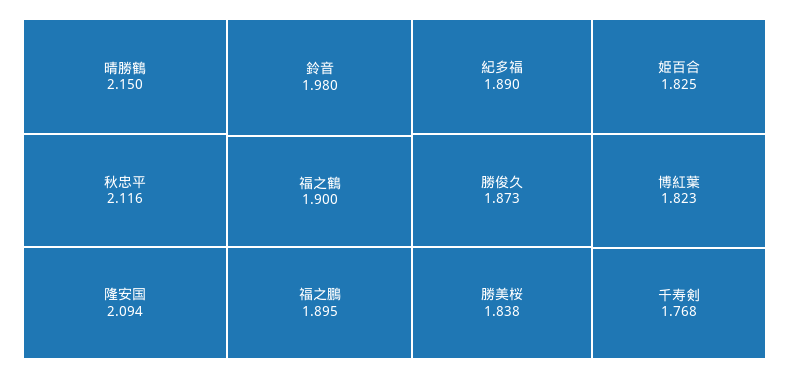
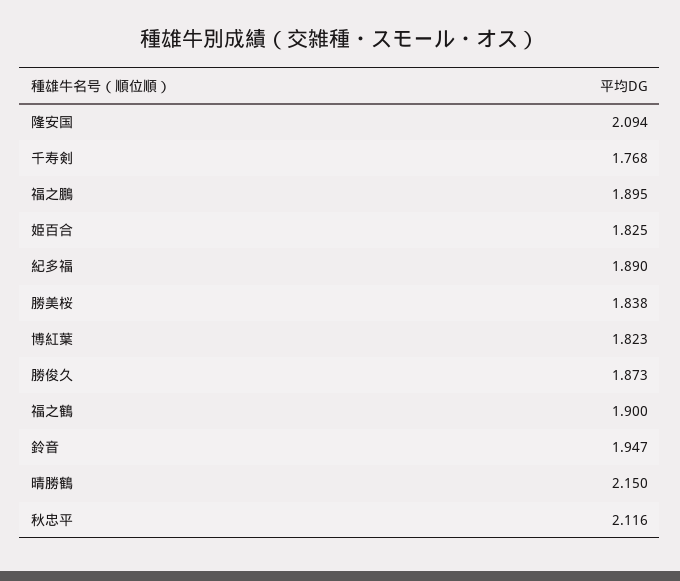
  {
    "晴勝鶴": 2.15,
    "秋忠平": 2.116,
    "隆安国": 2.094,
-   "鈴音": 1.98,
+   "鈴音": 1.947,
    "福之鶴": 1.9,
    "福之鵬": 1.895,
    "紀多福": 1.89,
    "勝俊久": 1.873,
    "勝美桜": 1.838,
    "姫百合": 1.825,
    "博紅葉": 1.823,
    "千寿剣": 1.768
  }

